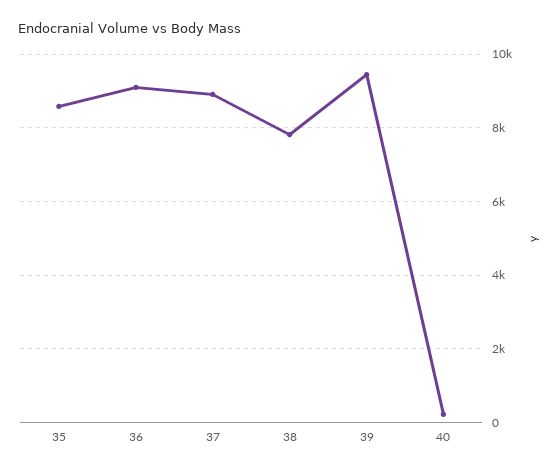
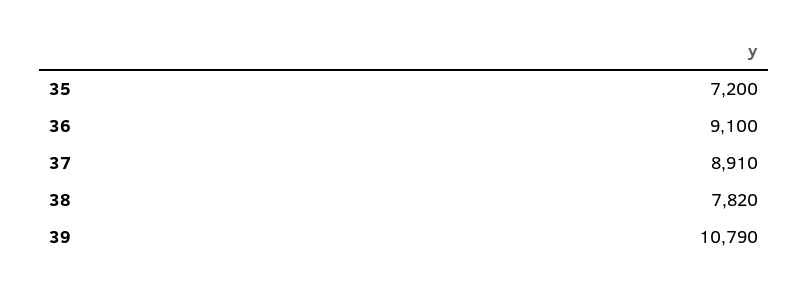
  {
-   "35": 8600,
+   "35": 7200,
    "36": 9100,
    "37": 8910,
    "38": 7820,
-   "39": 9400,
+   "39": 10790
-   "40": 200
  }

